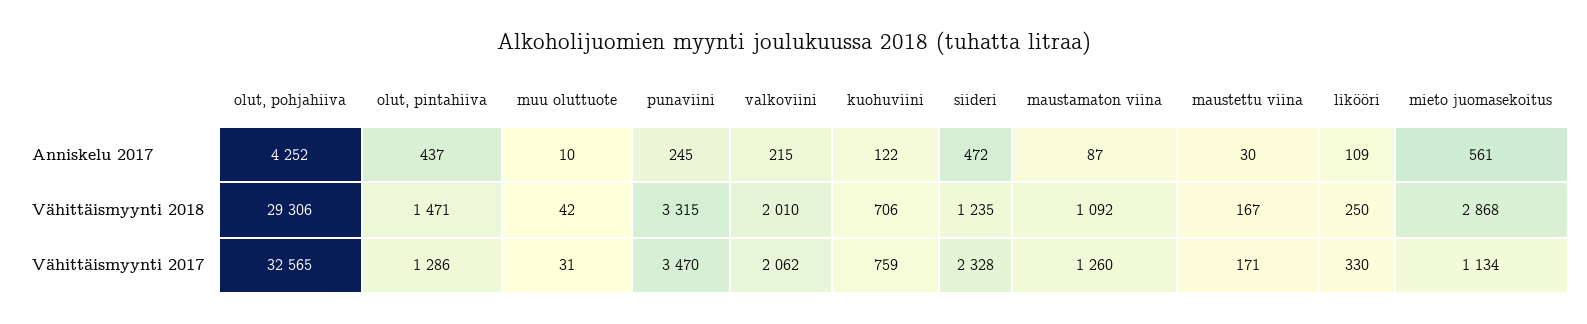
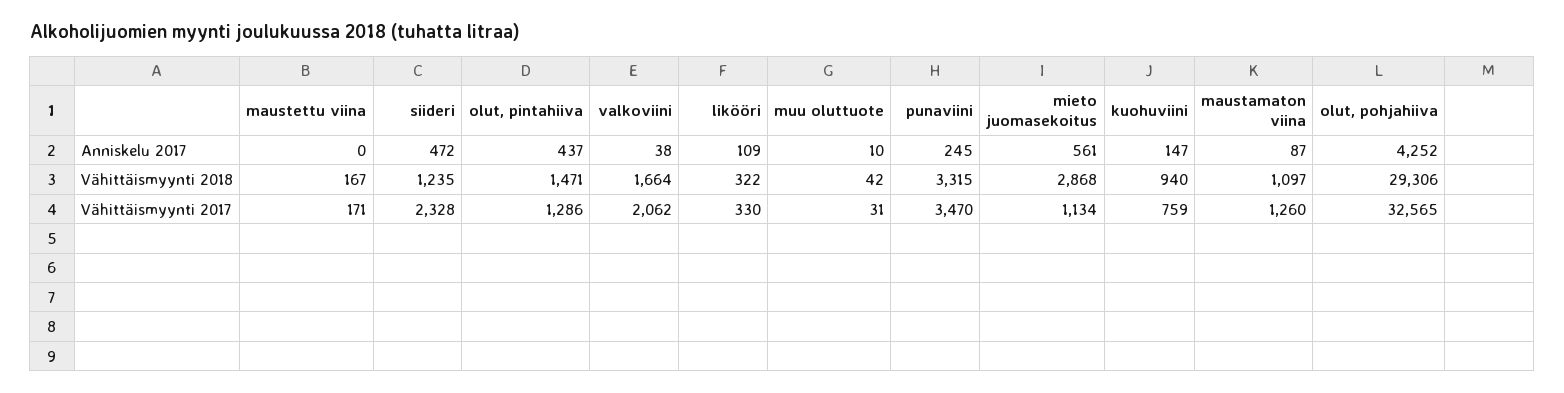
  {
    "olut, pohjahiiva": {
      "Anniskelu 2017": 4252,
      "Vähittäismyynti 2018": 29306,
      "Vähittäismyynti 2017": 32565
    },
    "olut, pintahiiva": {
      "Anniskelu 2017": 437,
      "Vähittäismyynti 2018": 1471,
      "Vähittäismyynti 2017": 1286
    },
    "muu oluttuote": {
      "Anniskelu 2017": 10,
      "Vähittäismyynti 2018": 42,
      "Vähittäismyynti 2017": 31
    },
    "punaviini": {
      "Anniskelu 2017": 245,
      "Vähittäismyynti 2018": 3315,
      "Vähittäismyynti 2017": 3470
    },
    "valkoviini": {
-     "Anniskelu 2017": 215,
+     "Anniskelu 2017": 38,
-     "Vähittäismyynti 2018": 2010,
+     "Vähittäismyynti 2018": 1664,
      "Vähittäismyynti 2017": 2062
    },
    "kuohuviini": {
-     "Anniskelu 2017": 122,
+     "Anniskelu 2017": 147,
-     "Vähittäismyynti 2018": 706,
+     "Vähittäismyynti 2018": 940,
      "Vähittäismyynti 2017": 759
    },
    "siideri": {
      "Anniskelu 2017": 472,
      "Vähittäismyynti 2018": 1235,
      "Vähittäismyynti 2017": 2328
    },
    "maustamaton viina": {
      "Anniskelu 2017": 87,
-     "Vähittäismyynti 2018": 1092,
+     "Vähittäismyynti 2018": 1097,
      "Vähittäismyynti 2017": 1260
    },
    "maustettu viina": {
-     "Anniskelu 2017": 30,
+     "Anniskelu 2017": 0,
      "Vähittäismyynti 2018": 167,
      "Vähittäismyynti 2017": 171
    },
    "likööri": {
      "Anniskelu 2017": 109,
-     "Vähittäismyynti 2018": 250,
+     "Vähittäismyynti 2018": 322,
      "Vähittäismyynti 2017": 330
    },
    "mieto juomasekoitus": {
      "Anniskelu 2017": 561,
      "Vähittäismyynti 2018": 2868,
      "Vähittäismyynti 2017": 1134
    }
  }

